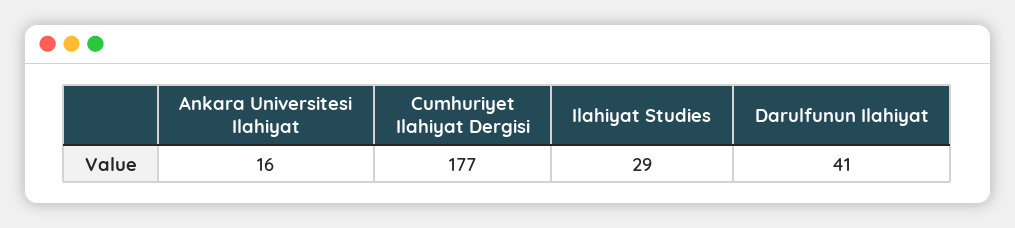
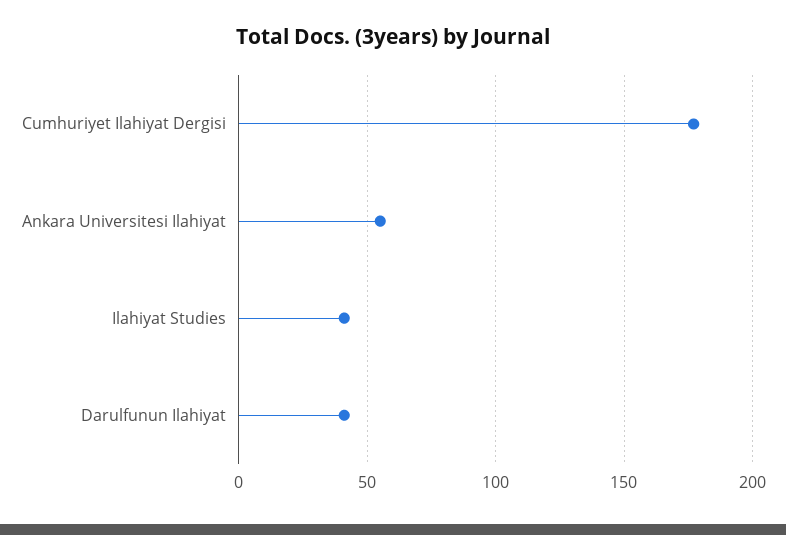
  {
-   "Ankara Universitesi Ilahiyat": 16,
+   "Ankara Universitesi Ilahiyat": 55,
    "Cumhuriyet Ilahiyat Dergisi": 177,
-   "Ilahiyat Studies": 29,
+   "Ilahiyat Studies": 40,
    "Darulfunun Ilahiyat": 41
  }

